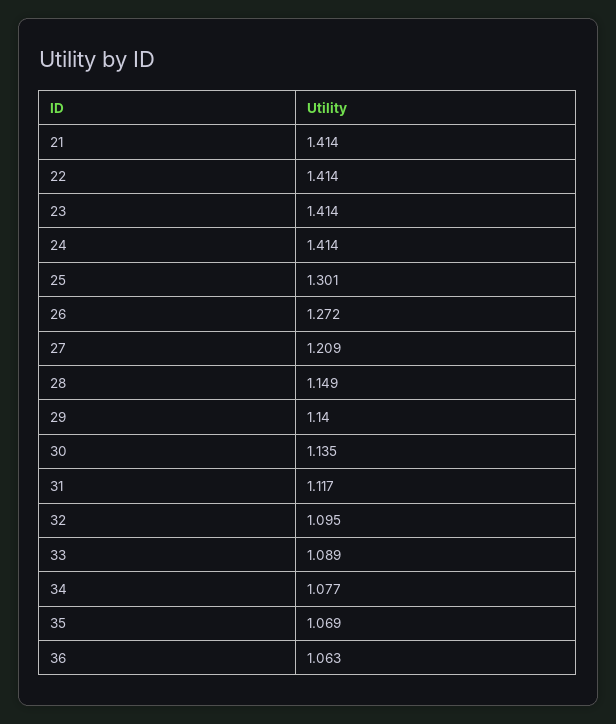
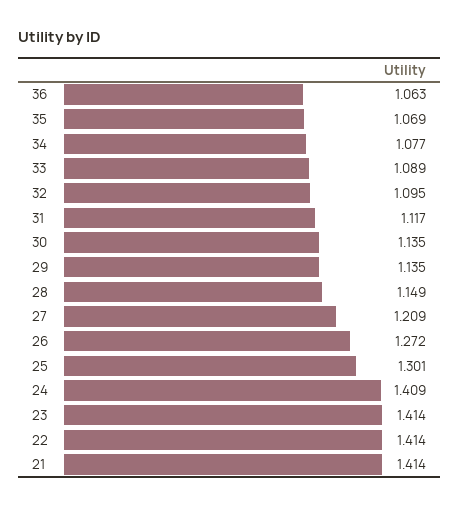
  {
    "21": 1.414,
    "22": 1.414,
    "23": 1.414,
-   "24": 1.414,
+   "24": 1.409,
    "25": 1.301,
    "26": 1.272,
    "27": 1.209,
    "28": 1.149,
-   "29": 1.14,
+   "29": 1.135,
    "30": 1.135,
    "31": 1.117,
    "32": 1.095,
    "33": 1.089,
    "34": 1.077,
    "35": 1.069,
    "36": 1.063
  }

